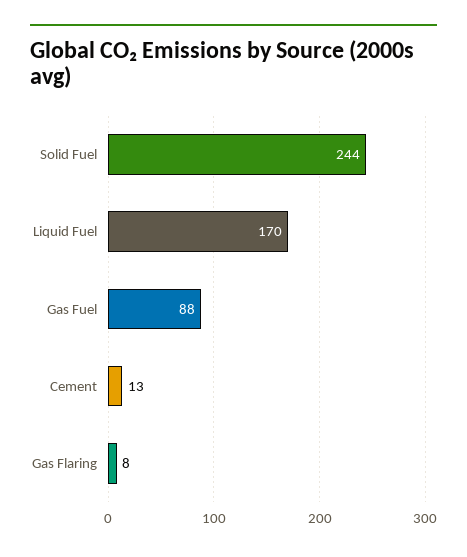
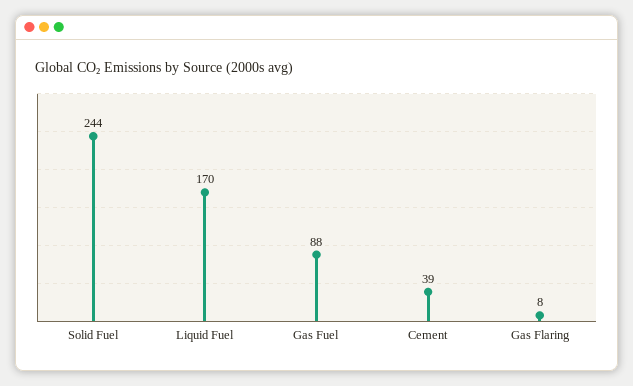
  {
    "Solid Fuel": 244,
    "Liquid Fuel": 170,
    "Gas Fuel": 88,
-   "Cement": 13,
+   "Cement": 39,
    "Gas Flaring": 8
  }

